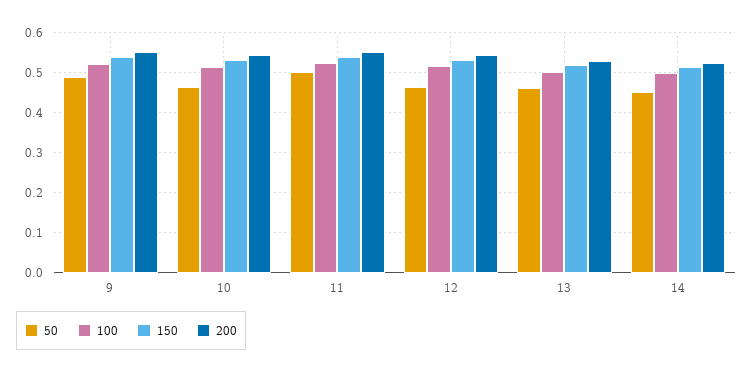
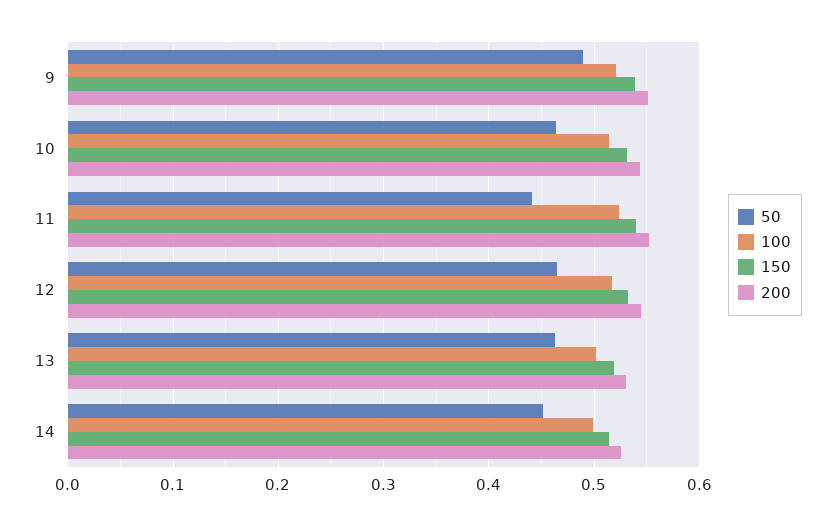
  {
    "50": {
      "9": 0.49,
      "10": 0.46,
-     "11": 0.5,
+     "11": 0.44,
      "12": 0.46,
      "13": 0.46,
      "14": 0.45
    },
    "100": {
      "9": 0.52,
      "10": 0.51,
      "11": 0.52,
      "12": 0.52,
      "13": 0.5,
      "14": 0.5
    },
    "150": {
      "9": 0.54,
      "10": 0.53,
      "11": 0.54,
      "12": 0.53,
      "13": 0.52,
      "14": 0.51
    },
    "200": {
      "9": 0.55,
      "10": 0.54,
      "11": 0.55,
      "12": 0.54,
      "13": 0.53,
      "14": 0.53
    }
  }

